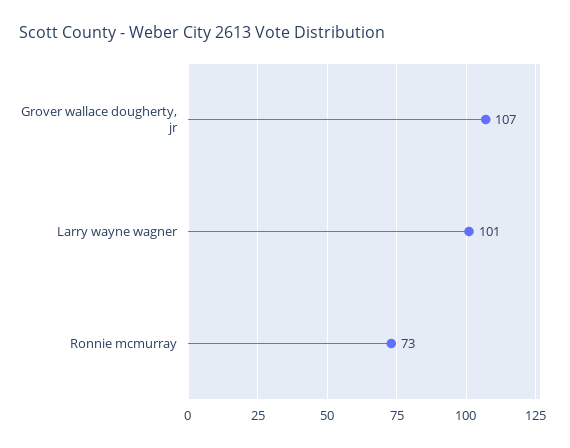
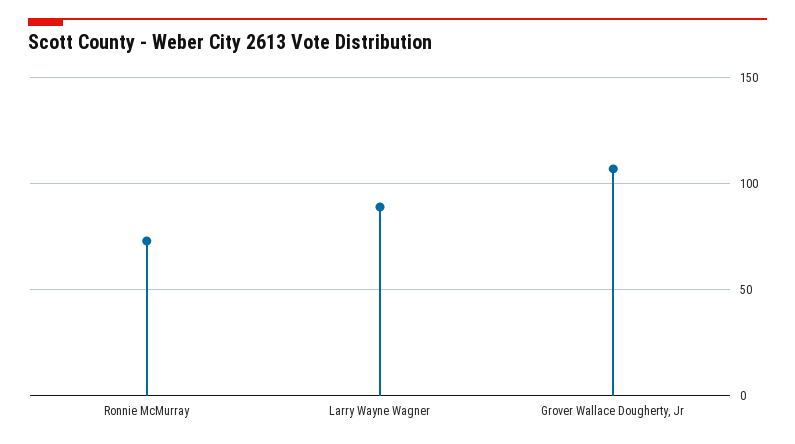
  {
    "Grover wallace dougherty, jr": 107,
-   "Larry wayne wagner": 101,
+   "Larry wayne wagner": 90,
    "Ronnie mcmurray": 73
  }

